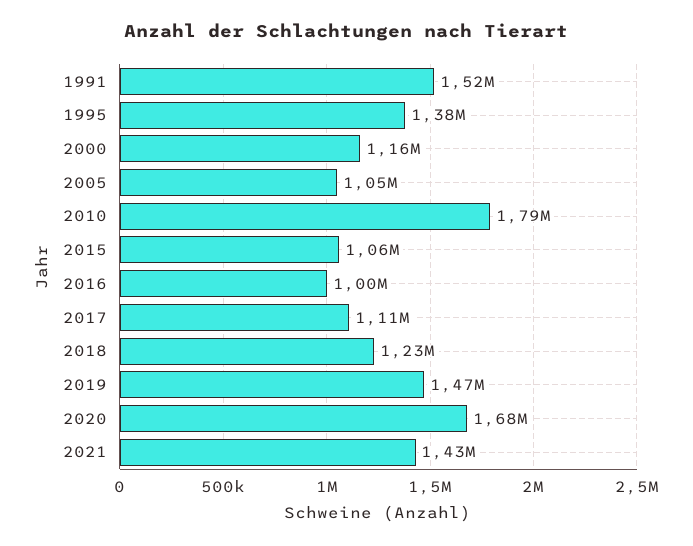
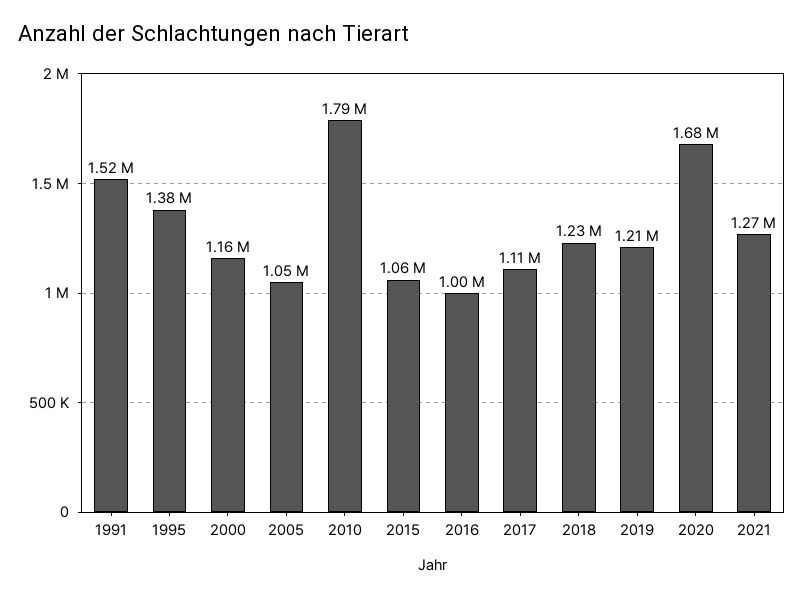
  {
    "1991": 1520000,
    "1995": 1380000,
    "2000": 1160000,
    "2005": 1050000,
    "2010": 1790000,
    "2015": 1060000,
    "2016": 1000000,
    "2017": 1110000,
    "2018": 1230000,
-   "2019": 1470000,
+   "2019": 1210000,
    "2020": 1680000,
-   "2021": 1430000
+   "2021": 1270000
  }

